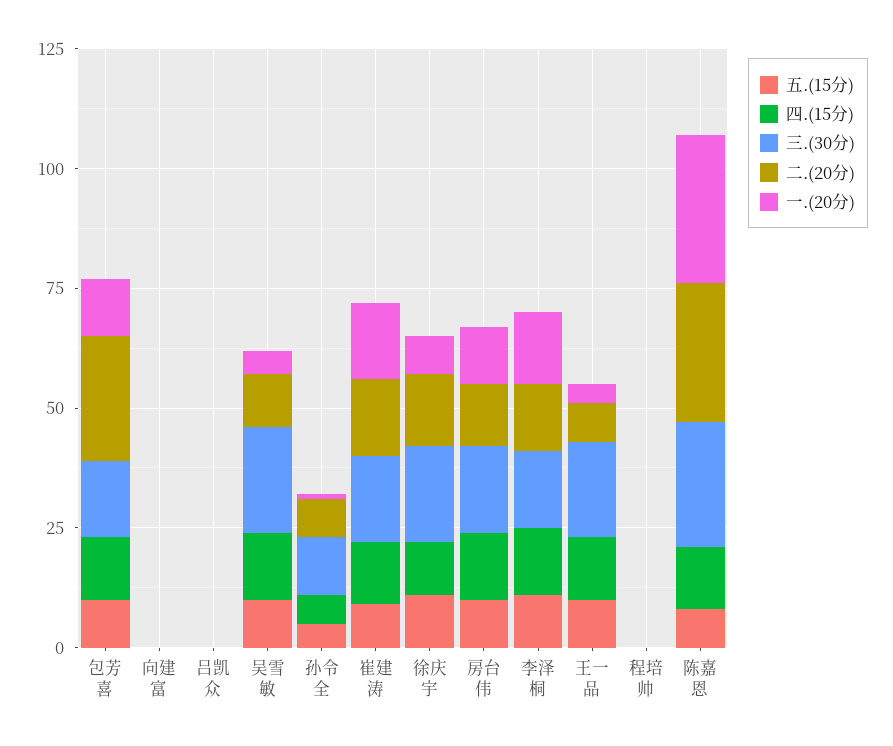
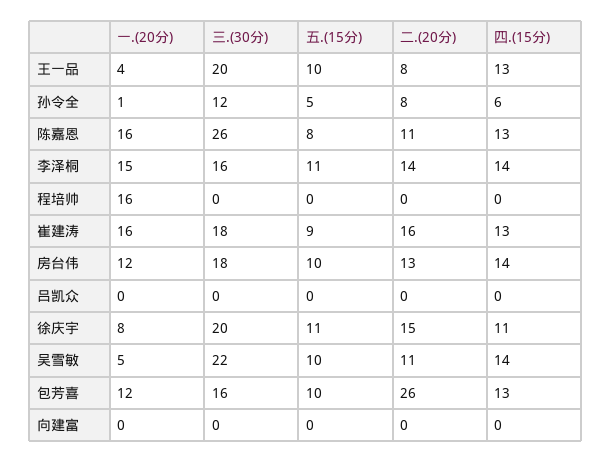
  {
    "五.(15分)": {
      "包芳喜": 10,
      "向建富": 0,
      "吕凯众": 0,
      "吴雪敏": 10,
      "孙令全": 5,
      "崔建涛": 9,
      "徐庆宇": 11,
      "房台伟": 10,
      "李泽桐": 11,
      "王一品": 10,
      "程培帅": 0,
      "陈嘉恩": 8
    },
    "四.(15分)": {
      "包芳喜": 13,
      "向建富": 0,
      "吕凯众": 0,
      "吴雪敏": 14,
      "孙令全": 6,
      "崔建涛": 13,
      "徐庆宇": 11,
      "房台伟": 14,
      "李泽桐": 14,
      "王一品": 13,
      "程培帅": 0,
      "陈嘉恩": 13
    },
    "三.(30分)": {
      "包芳喜": 16,
      "向建富": 0,
      "吕凯众": 0,
      "吴雪敏": 22,
      "孙令全": 12,
      "崔建涛": 18,
      "徐庆宇": 20,
      "房台伟": 18,
      "李泽桐": 16,
      "王一品": 20,
      "程培帅": 0,
      "陈嘉恩": 26
    },
    "二.(20分)": {
      "包芳喜": 26,
      "向建富": 0,
      "吕凯众": 0,
      "吴雪敏": 11,
      "孙令全": 8,
      "崔建涛": 16,
      "徐庆宇": 15,
      "房台伟": 13,
      "李泽桐": 14,
      "王一品": 8,
      "程培帅": 0,
-     "陈嘉恩": 30
+     "陈嘉恩": 11
    },
    "一.(20分)": {
      "包芳喜": 12,
      "向建富": 0,
      "吕凯众": 0,
      "吴雪敏": 5,
      "孙令全": 1,
      "崔建涛": 16,
      "徐庆宇": 8,
      "房台伟": 12,
      "李泽桐": 15,
      "王一品": 4,
-     "程培帅": 0,
+     "程培帅": 16,
-     "陈嘉恩": 30
+     "陈嘉恩": 16
    }
  }

